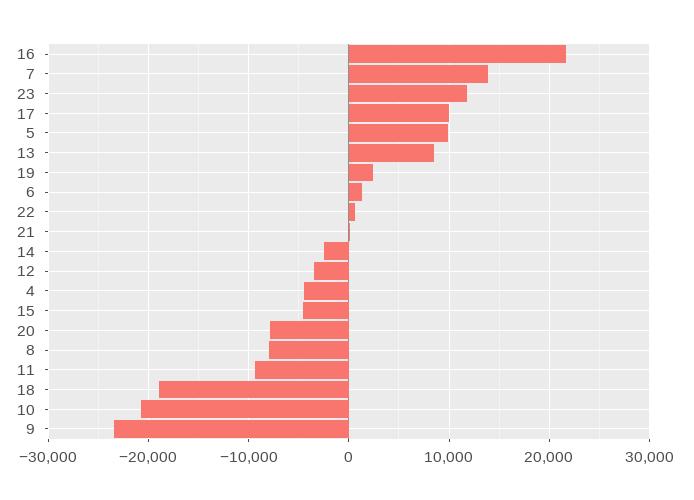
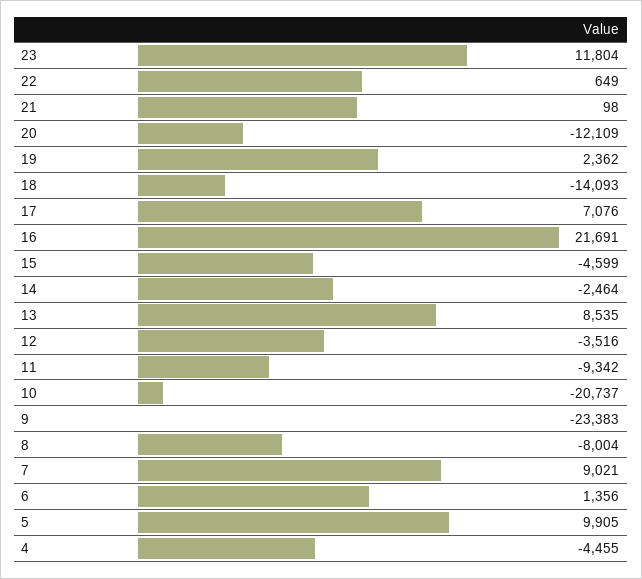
  {
    "16": 21691,
-   "7": 14000,
+   "7": 9021,
    "23": 11804,
-   "17": 10000,
+   "17": 7076,
    "5": 9905,
    "13": 8535,
    "19": 2362,
    "6": 1356,
    "22": 649,
    "21": 98,
    "14": -2464,
    "12": -3516,
    "4": -4455,
    "15": -4599,
-   "20": -8000,
+   "20": -12109,
    "8": -8004,
    "11": -9342,
-   "18": -19000,
+   "18": -14093,
    "10": -20737,
    "9": -23383
  }

